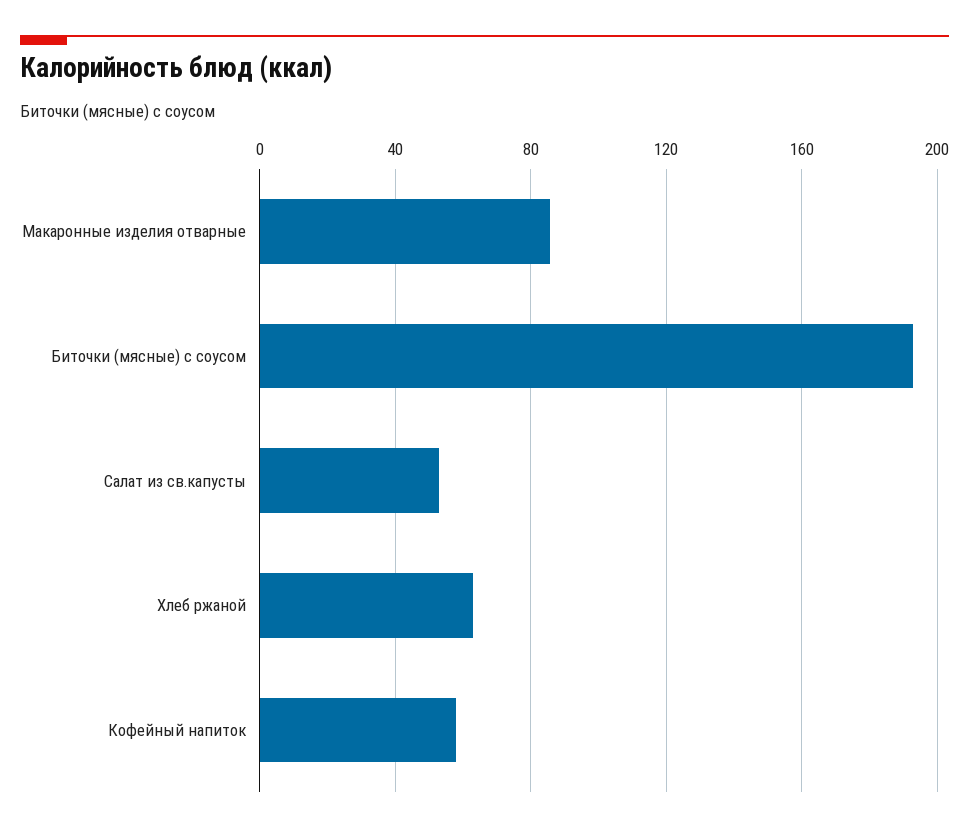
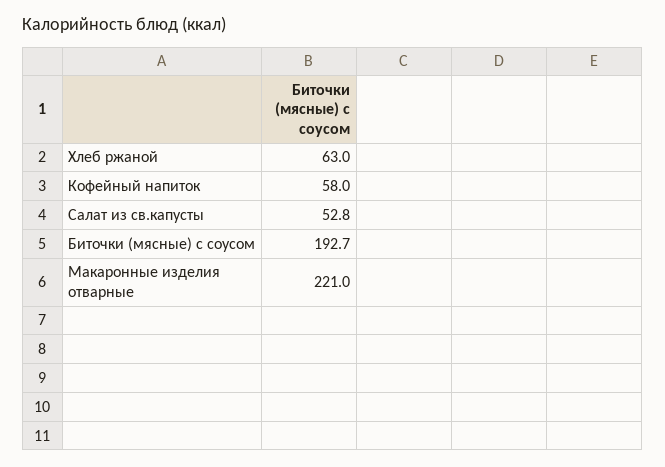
  {
-   "Макаронные изделия отварные": 85,
+   "Макаронные изделия отварные": 221,
    "Биточки (мясные) с соусом": 192.7,
    "Салат из св.капусты": 52.8,
    "Хлеб ржаной": 63,
    "Кофейный напиток": 58
  }

